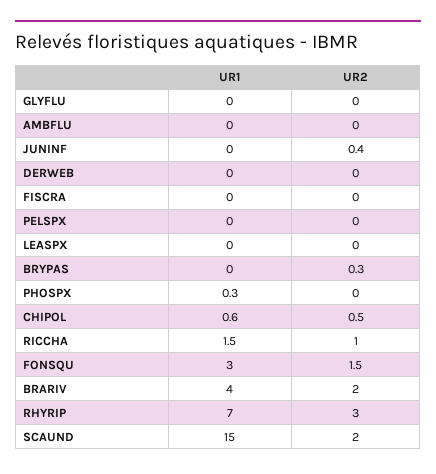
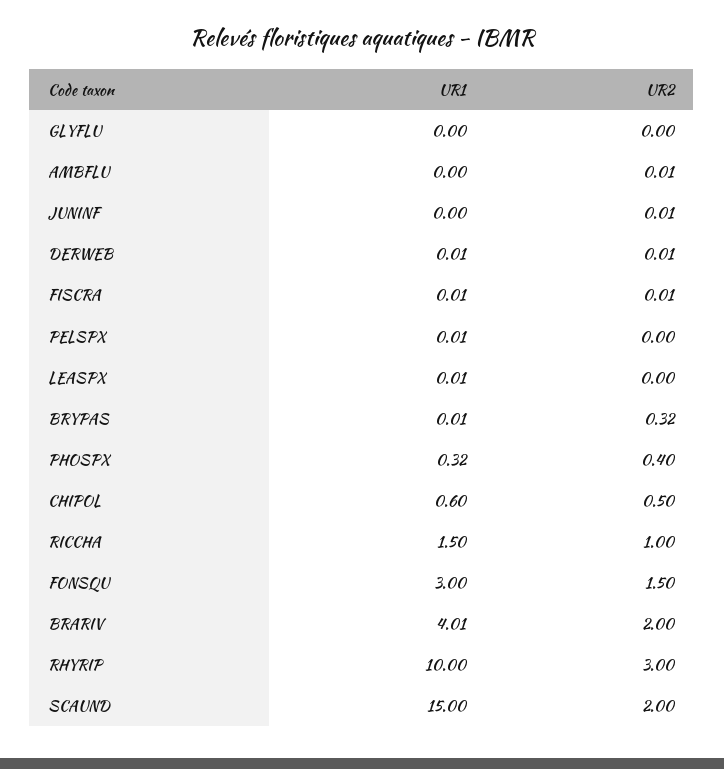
  {
    "UR1": {
      "GLYFLU": 0,
      "AMBFLU": 0,
      "JUNINF": 0,
      "DERWEB": 0.01,
      "FISCRA": 0.01,
      "PELSPX": 0.01,
      "LEASPX": 0.01,
      "BRYPAS": 0.01,
      "PHOSPX": 0.32,
      "CHIPOL": 0.6,
      "RICCHA": 1.5,
      "FONSQU": 3,
      "BRARIV": 4.01,
-     "RHYRIP": 7,
+     "RHYRIP": 10,
      "SCAUND": 15
    },
    "UR2": {
      "GLYFLU": 0,
      "AMBFLU": 0.01,
-     "JUNINF": 0.4,
+     "JUNINF": 0.01,
      "DERWEB": 0.01,
      "FISCRA": 0.01,
      "PELSPX": 0,
      "LEASPX": 0,
      "BRYPAS": 0.32,
-     "PHOSPX": 0,
+     "PHOSPX": 0.4,
      "CHIPOL": 0.5,
      "RICCHA": 1,
      "FONSQU": 1.5,
      "BRARIV": 2,
      "RHYRIP": 3,
      "SCAUND": 2
    }
  }

